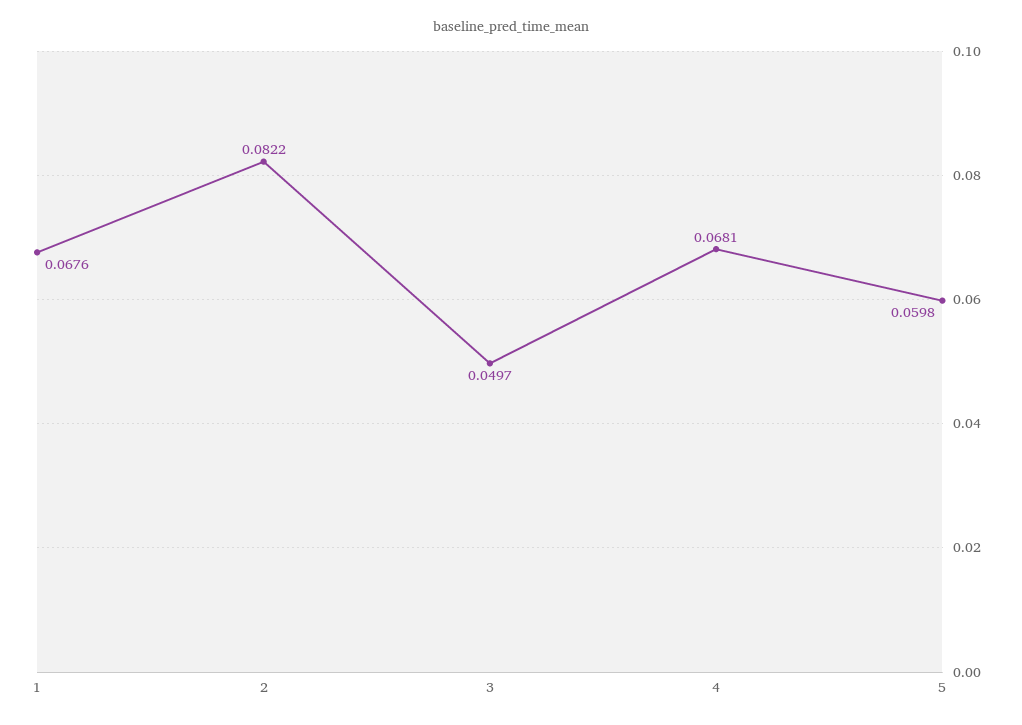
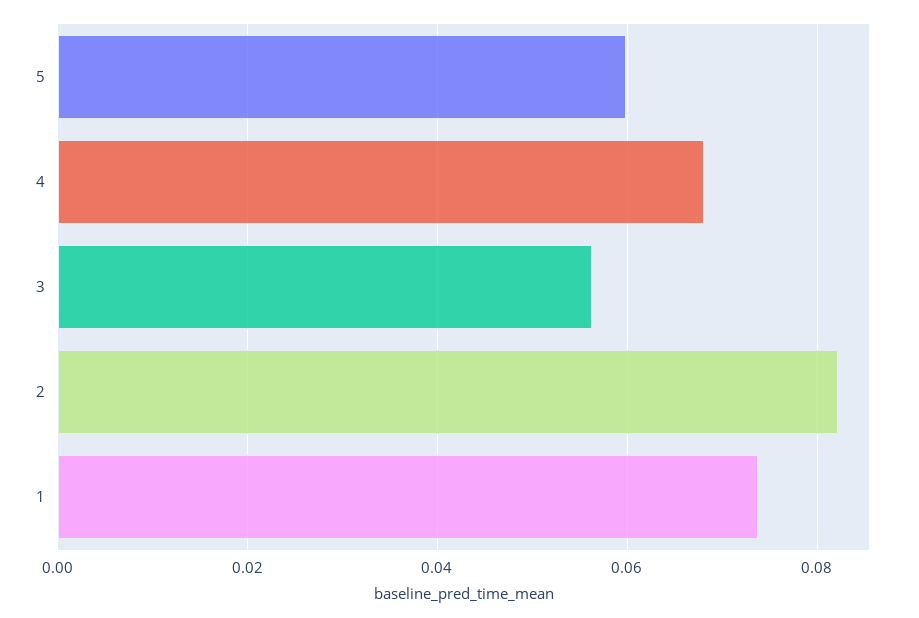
  {
-   "1": 0.0676,
+   "1": 0.074,
    "2": 0.0822,
-   "3": 0.0497,
+   "3": 0.056,
    "4": 0.0681,
    "5": 0.0598
  }

